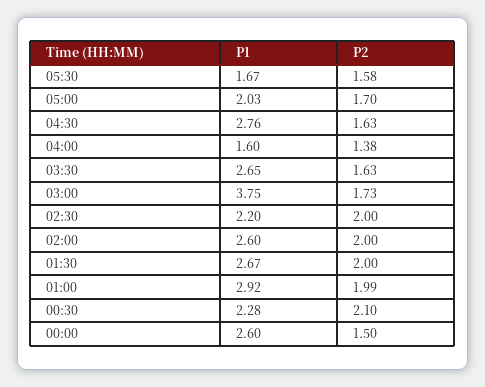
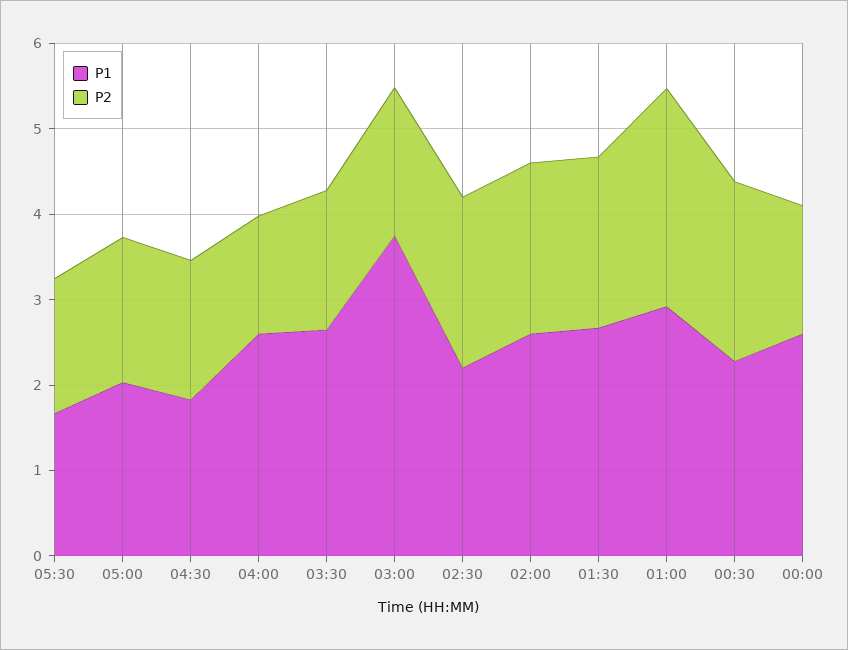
  {
    "P1": {
      "05:30": 1.67,
      "05:00": 2.03,
-     "04:30": 2.76,
+     "04:30": 1.8,
-     "04:00": 1.6,
+     "04:00": 2.6,
      "03:30": 2.65,
      "03:00": 3.75,
      "02:30": 2.2,
      "02:00": 2.6,
      "01:30": 2.67,
      "01:00": 2.92,
      "00:30": 2.28,
      "00:00": 2.6
    },
    "P2": {
      "05:30": 1.58,
      "05:00": 1.7,
      "04:30": 1.63,
      "04:00": 1.38,
      "03:30": 1.63,
      "03:00": 1.73,
      "02:30": 2,
      "02:00": 2,
      "01:30": 2,
-     "01:00": 1.99,
+     "01:00": 2.6,
      "00:30": 2.1,
      "00:00": 1.5
    }
  }

